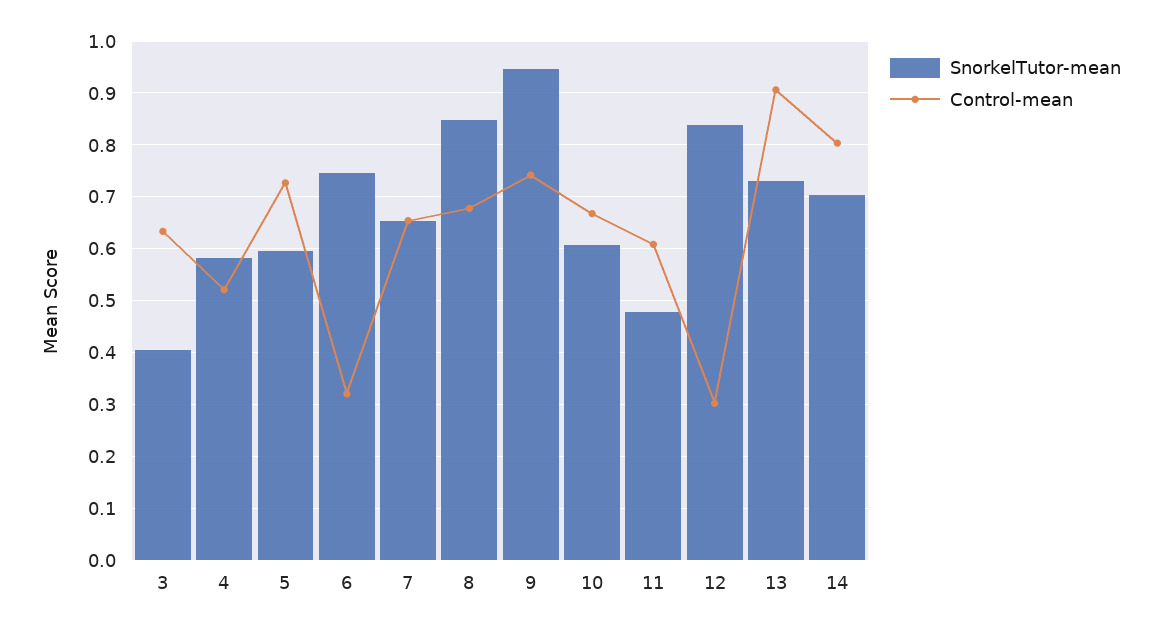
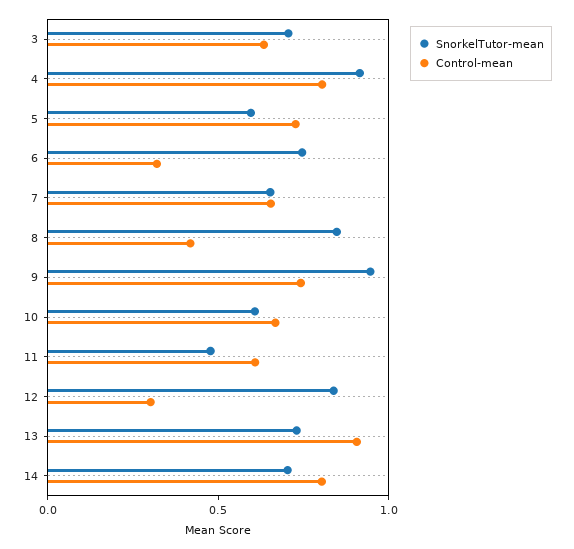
  {
    "SnorkelTutor-mean": {
-     "3": 0.4,
+     "3": 0.7,
-     "4": 0.58,
+     "4": 0.9,
      "5": 0.6,
      "6": 0.74,
      "7": 0.66,
      "8": 0.84,
      "9": 0.94,
      "10": 0.6,
      "11": 0.48,
      "12": 0.84,
      "13": 0.72,
      "14": 0.7
    },
    "Control-mean": {
      "3": 0.64,
-     "4": 0.52,
+     "4": 0.8,
      "5": 0.72,
      "6": 0.32,
      "7": 0.66,
-     "8": 0.68,
+     "8": 0.4,
      "9": 0.74,
      "10": 0.66,
      "11": 0.6,
      "12": 0.3,
      "13": 0.9,
      "14": 0.8
    }
  }

